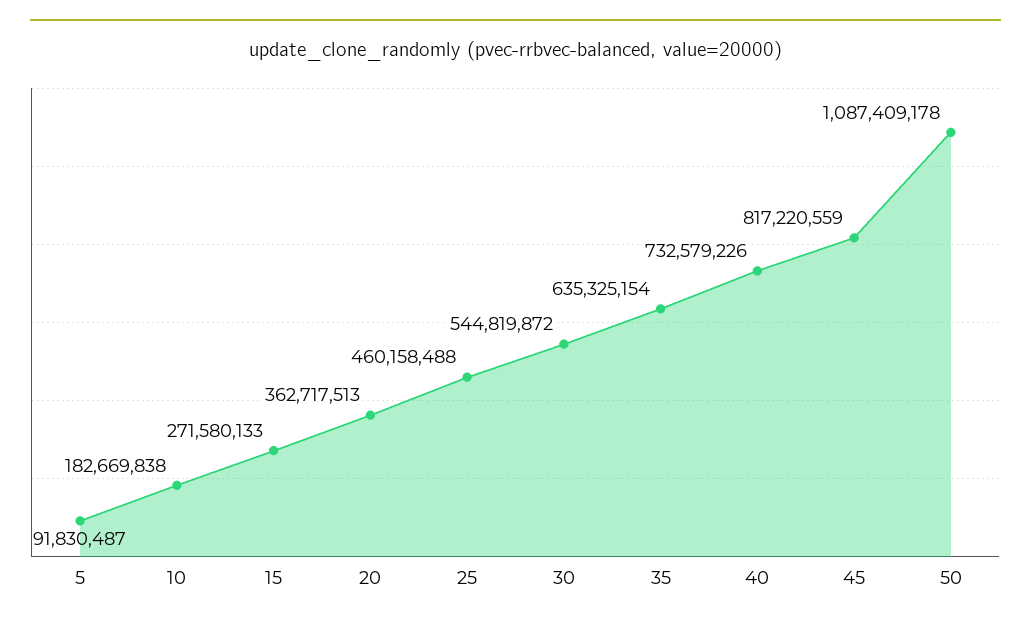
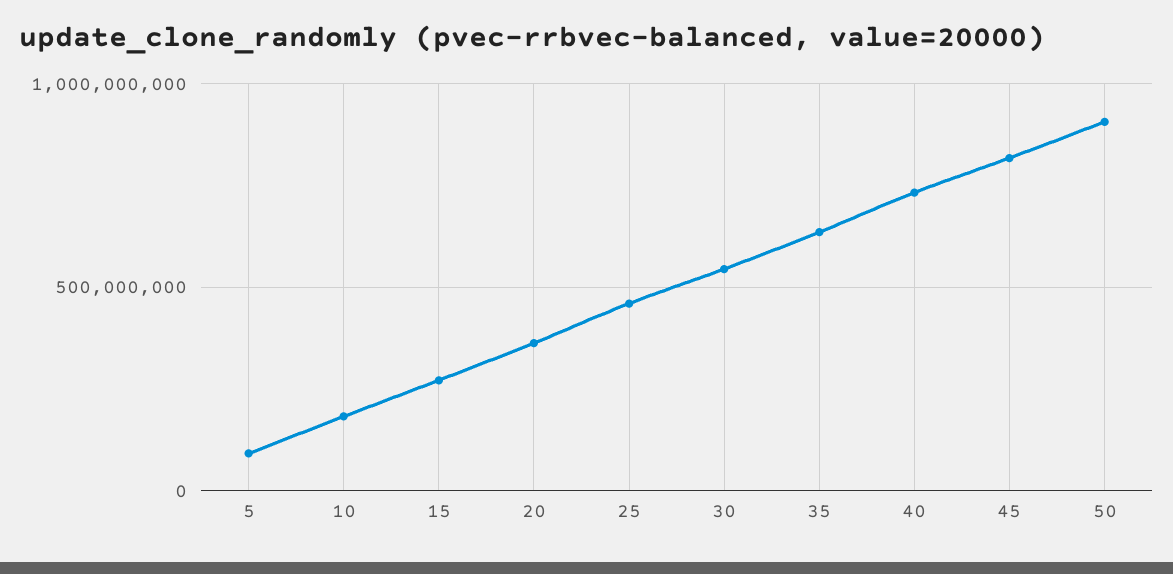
  {
    "5": 91830487,
    "10": 182669838,
    "15": 271580133,
    "20": 362717513,
    "25": 460158488,
    "30": 544819872,
    "35": 635325154,
    "40": 732579226,
    "45": 817220559,
-   "50": 1087409178
+   "50": 900000000
  }

